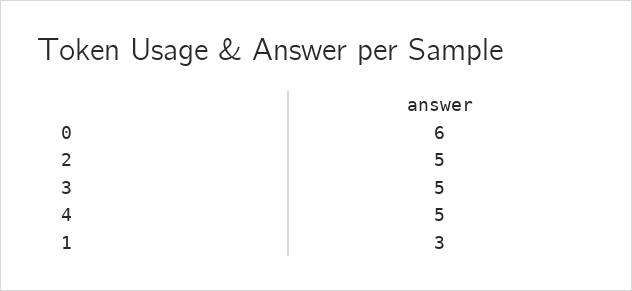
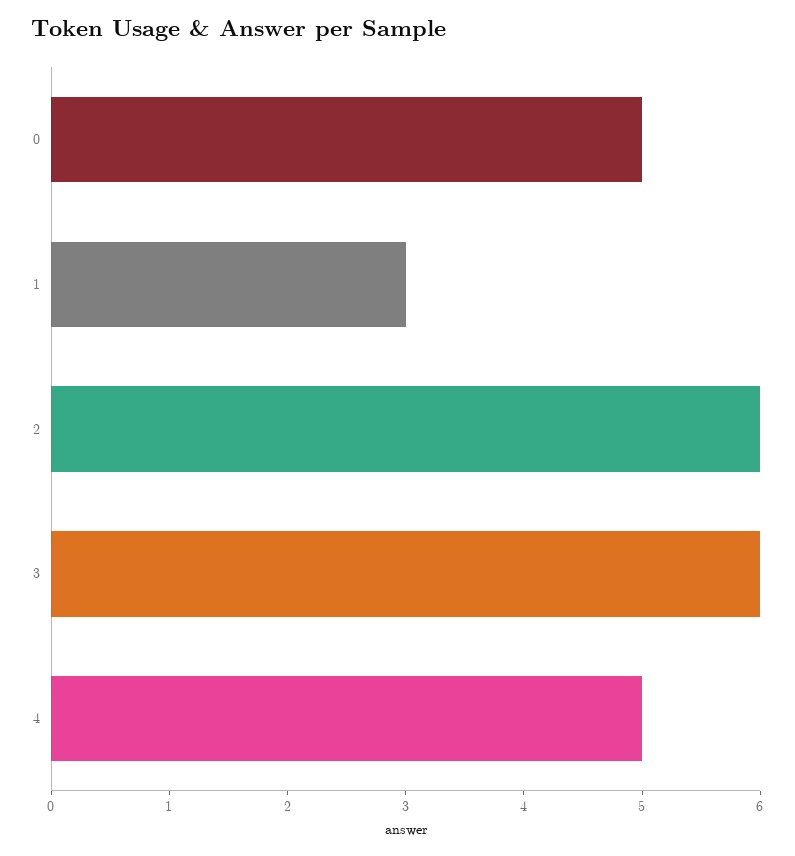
  {
-   "0": 6,
+   "0": 5,
-   "2": 5,
+   "2": 6,
-   "3": 5,
+   "3": 6,
    "4": 5,
    "1": 3
  }

